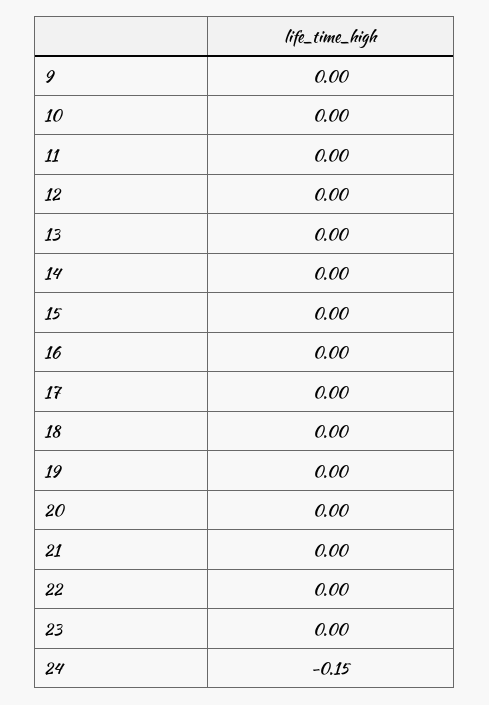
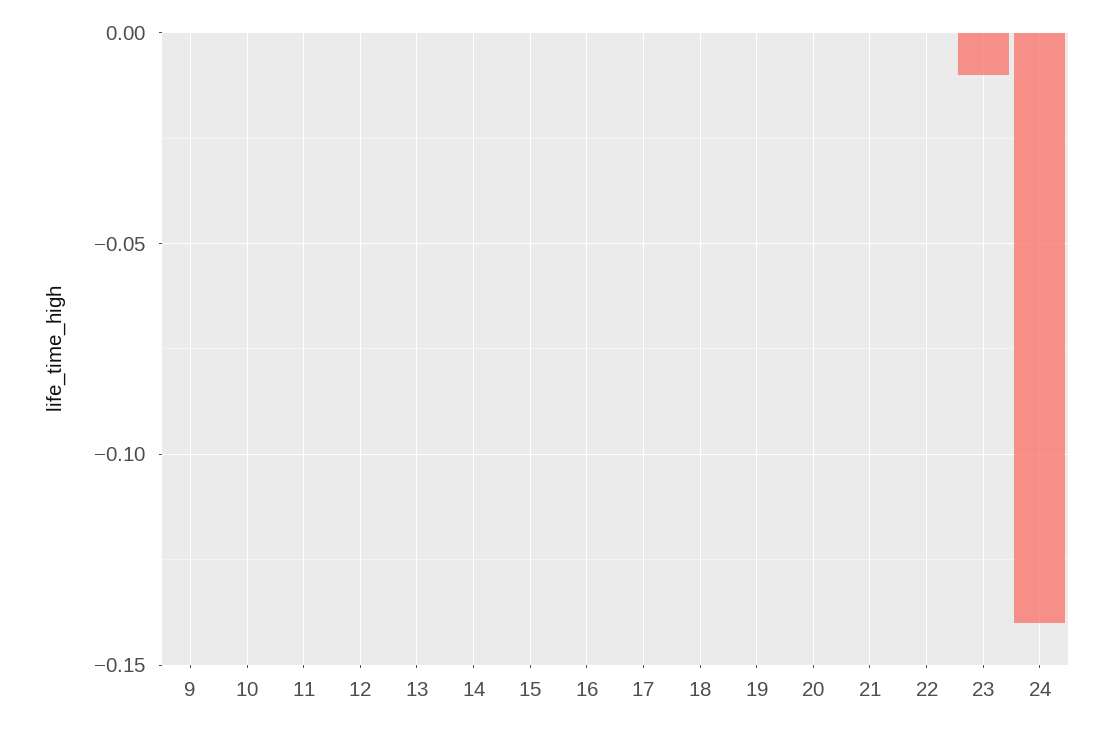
  {
    "9": 0,
    "10": 0,
    "11": 0,
    "12": 0,
    "13": 0,
    "14": 0,
    "15": 0,
    "16": 0,
    "17": 0,
    "18": 0,
    "19": 0,
    "20": 0,
    "21": 0,
    "22": 0,
-   "23": 0,
+   "23": -0.01,
-   "24": -0.15
+   "24": -0.14
  }

